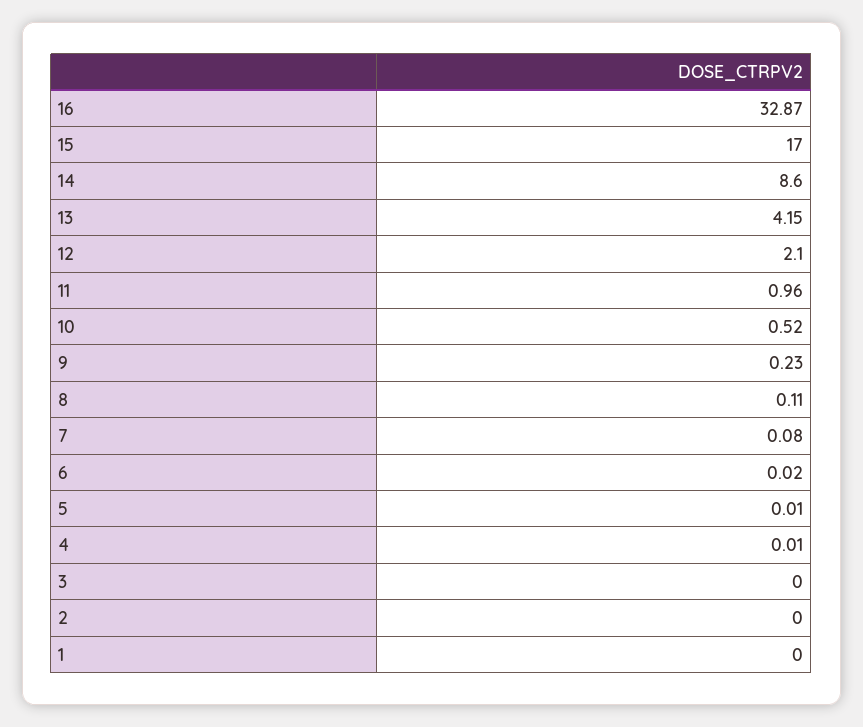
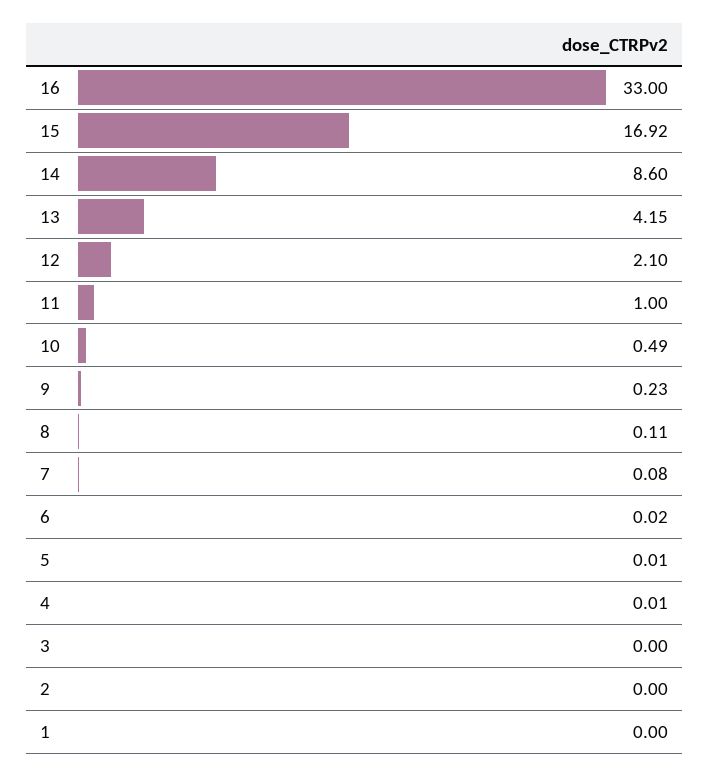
  {
-   "16": 32.87,
+   "16": 33,
-   "15": 17,
+   "15": 16.92,
    "14": 8.6,
    "13": 4.15,
    "12": 2.1,
-   "11": 0.96,
+   "11": 1,
-   "10": 0.52,
+   "10": 0.49,
    "9": 0.23,
    "8": 0.11,
    "7": 0.08,
    "6": 0.02,
    "5": 0.01,
    "4": 0.01,
    "3": 0,
    "2": 0,
    "1": 0
  }

